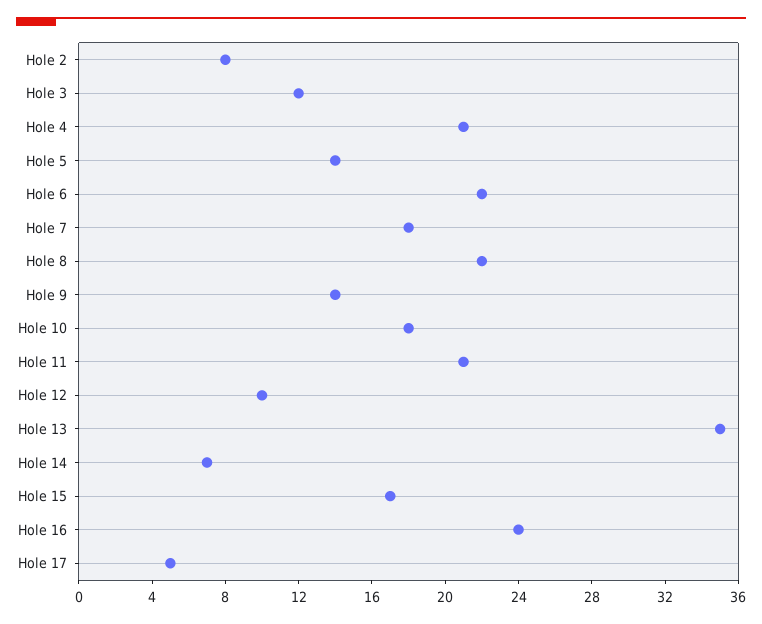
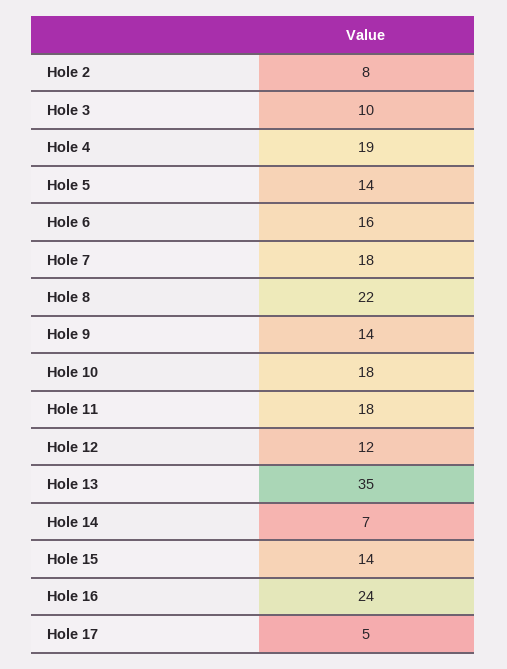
  {
    "Hole 2": 8,
-   "Hole 3": 12,
+   "Hole 3": 10,
-   "Hole 4": 21,
+   "Hole 4": 19,
    "Hole 5": 14,
-   "Hole 6": 22,
+   "Hole 6": 16,
    "Hole 7": 18,
    "Hole 8": 22,
    "Hole 9": 14,
    "Hole 10": 18,
-   "Hole 11": 21,
+   "Hole 11": 18,
-   "Hole 12": 10,
+   "Hole 12": 12,
    "Hole 13": 35,
    "Hole 14": 7,
-   "Hole 15": 17,
+   "Hole 15": 14,
    "Hole 16": 24,
    "Hole 17": 5
  }

